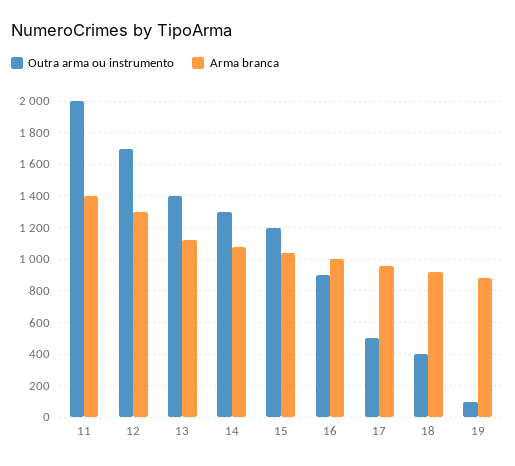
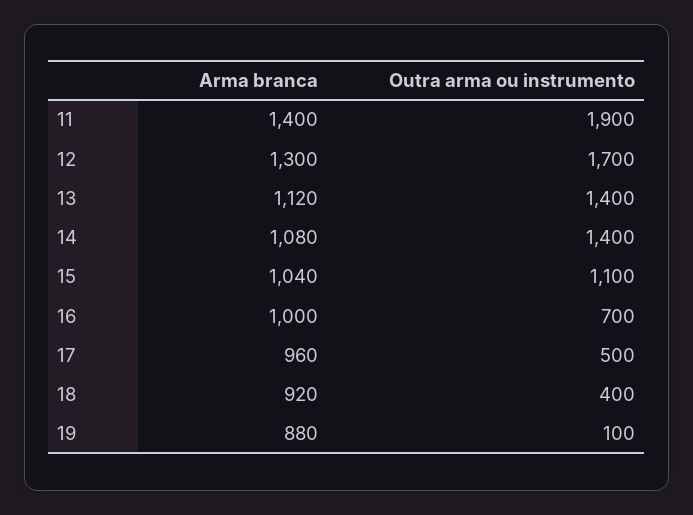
  {
    "Outra arma ou instrumento": {
-     "11": 2000,
+     "11": 1900,
      "12": 1700,
      "13": 1400,
-     "14": 1300,
+     "14": 1400,
-     "15": 1200,
+     "15": 1100,
-     "16": 900,
+     "16": 700,
      "17": 500,
      "18": 400,
      "19": 100
    },
    "Arma branca": {
      "11": 1400,
      "12": 1300,
      "13": 1120,
      "14": 1080,
      "15": 1040,
      "16": 1000,
      "17": 960,
      "18": 920,
      "19": 880
    }
  }

